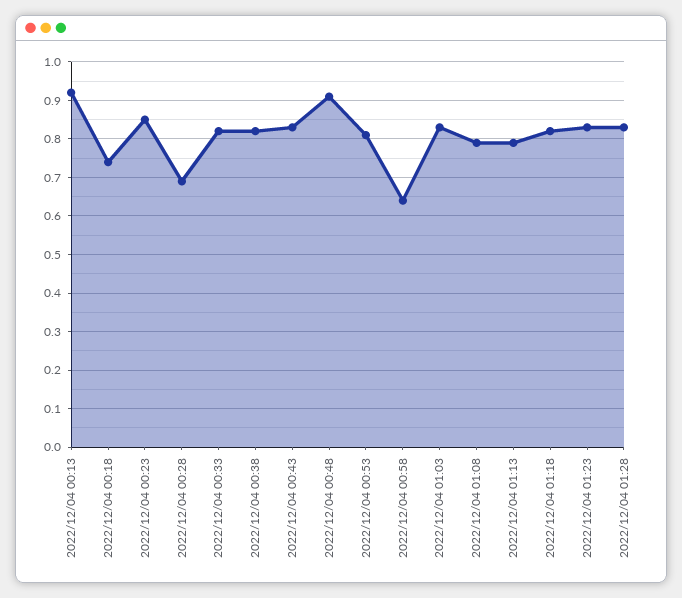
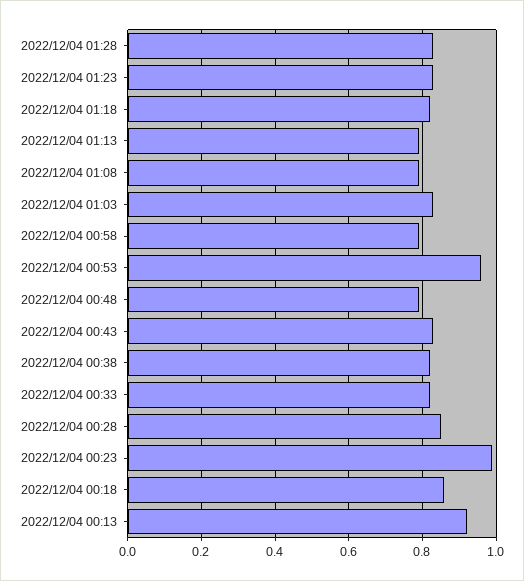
  {
    "2022/12/04 00:13": 0.9,
-   "2022/12/04 00:18": 0.75,
+   "2022/12/04 00:18": 0.85,
-   "2022/12/04 00:23": 0.85,
+   "2022/12/04 00:23": 1,
-   "2022/12/04 00:28": 0.7,
+   "2022/12/04 00:28": 0.85,
    "2022/12/04 00:33": 0.8,
    "2022/12/04 00:38": 0.8,
    "2022/12/04 00:43": 0.85,
-   "2022/12/04 00:48": 0.9,
+   "2022/12/04 00:48": 0.8,
-   "2022/12/04 00:53": 0.8,
+   "2022/12/04 00:53": 0.95,
-   "2022/12/04 00:58": 0.65,
+   "2022/12/04 00:58": 0.8,
    "2022/12/04 01:03": 0.85,
    "2022/12/04 01:08": 0.8,
    "2022/12/04 01:13": 0.8,
    "2022/12/04 01:18": 0.8,
    "2022/12/04 01:23": 0.85,
    "2022/12/04 01:28": 0.85
  }

